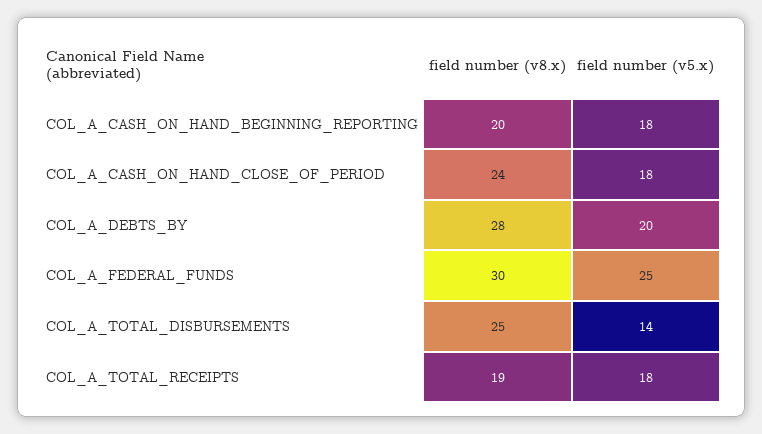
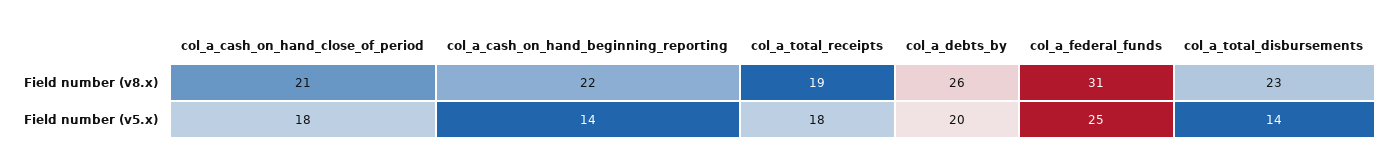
  {
    "field number (v8.x)": {
-     "COL_A_CASH_ON_HAND_BEGINNING_REPORTING": 20,
+     "COL_A_CASH_ON_HAND_BEGINNING_REPORTING": 22,
-     "COL_A_CASH_ON_HAND_CLOSE_OF_PERIOD": 24,
+     "COL_A_CASH_ON_HAND_CLOSE_OF_PERIOD": 21,
-     "COL_A_DEBTS_BY": 28,
+     "COL_A_DEBTS_BY": 26,
-     "COL_A_FEDERAL_FUNDS": 30,
+     "COL_A_FEDERAL_FUNDS": 31,
-     "COL_A_TOTAL_DISBURSEMENTS": 25,
+     "COL_A_TOTAL_DISBURSEMENTS": 23,
      "COL_A_TOTAL_RECEIPTS": 19
    },
    "field number (v5.x)": {
-     "COL_A_CASH_ON_HAND_BEGINNING_REPORTING": 18,
+     "COL_A_CASH_ON_HAND_BEGINNING_REPORTING": 14,
      "COL_A_CASH_ON_HAND_CLOSE_OF_PERIOD": 18,
      "COL_A_DEBTS_BY": 20,
      "COL_A_FEDERAL_FUNDS": 25,
      "COL_A_TOTAL_DISBURSEMENTS": 14,
      "COL_A_TOTAL_RECEIPTS": 18
    }
  }

